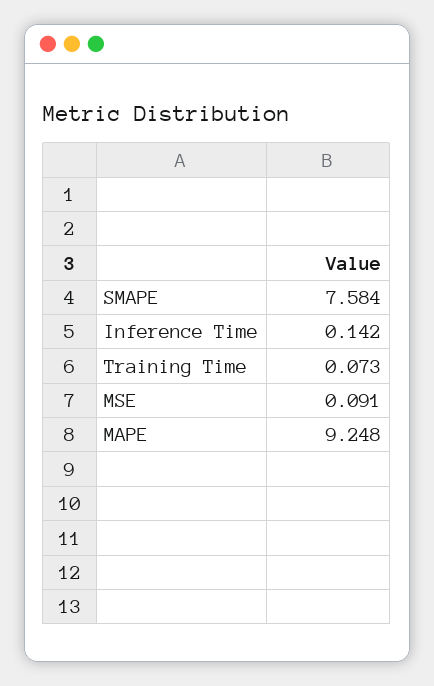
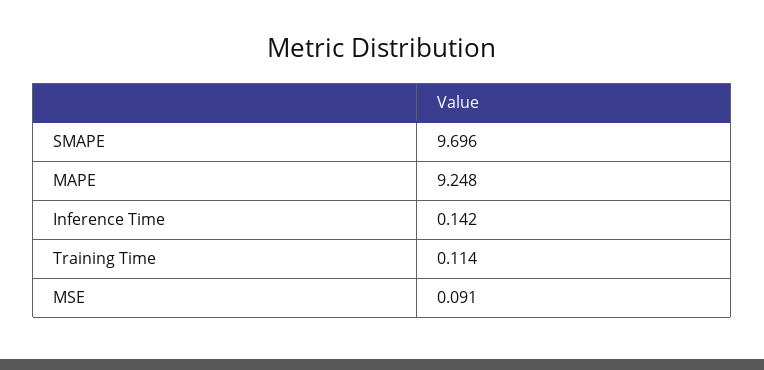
  {
-   "SMAPE": 7.584,
+   "SMAPE": 9.696,
    "Inference Time": 0.142,
-   "Training Time": 0.073,
+   "Training Time": 0.114,
    "MSE": 0.091,
    "MAPE": 9.248
  }

